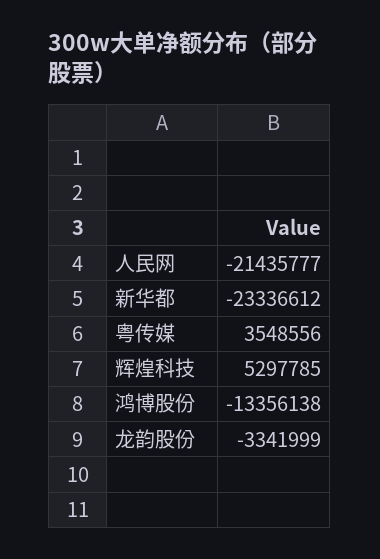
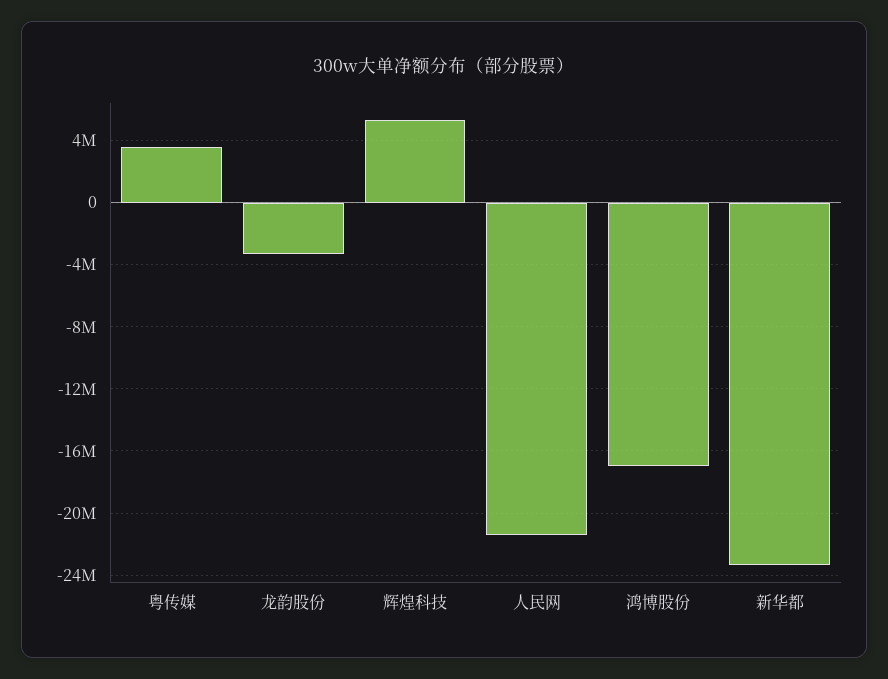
  {
    "人民网": -21435777,
    "新华都": -23336612,
    "粤传媒": 3548556,
    "辉煌科技": 5297785,
-   "鸿博股份": -13356138,
+   "鸿博股份": -17000000,
    "龙韵股份": -3341999
  }

